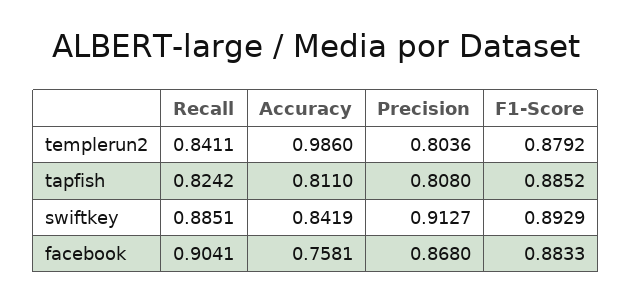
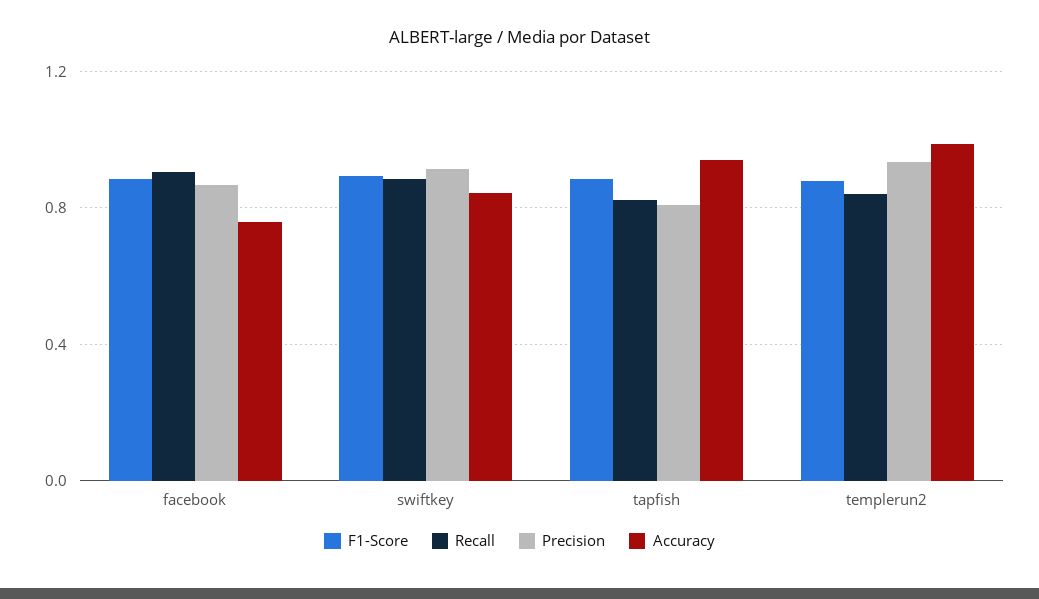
  {
    "Recall": {
      "templerun2": 0.8411,
      "tapfish": 0.8242,
      "swiftkey": 0.8851,
      "facebook": 0.9041
    },
    "Accuracy": {
      "templerun2": 0.986,
-     "tapfish": 0.811,
+     "tapfish": 0.95,
      "swiftkey": 0.8419,
      "facebook": 0.7581
    },
    "Precision": {
-     "templerun2": 0.8036,
+     "templerun2": 0.95,
      "tapfish": 0.808,
      "swiftkey": 0.9127,
      "facebook": 0.868
    },
    "F1-Score": {
      "templerun2": 0.8792,
      "tapfish": 0.8852,
      "swiftkey": 0.8929,
      "facebook": 0.8833
    }
  }

